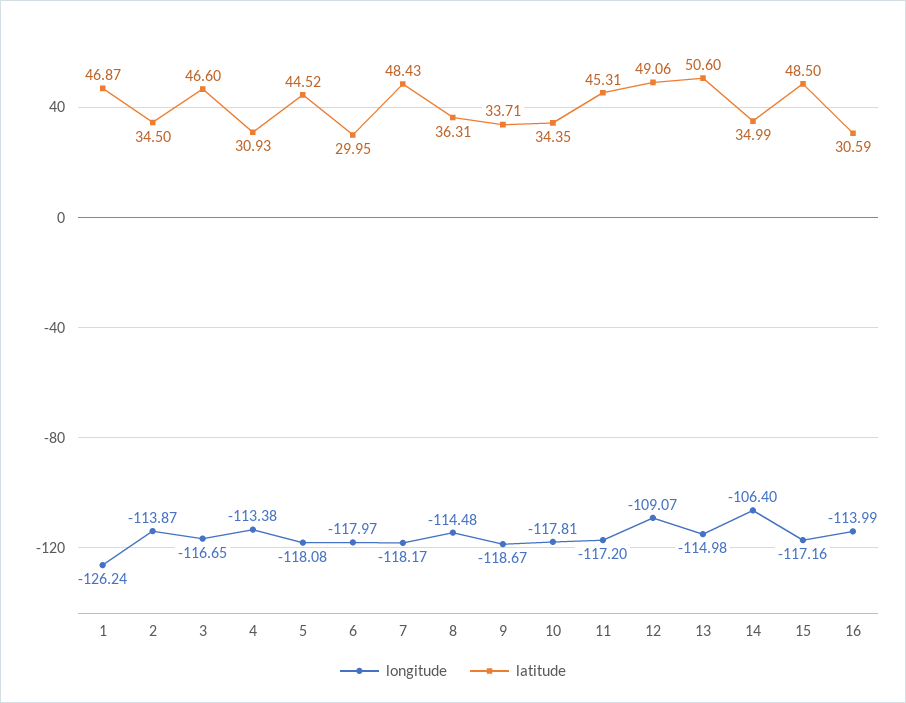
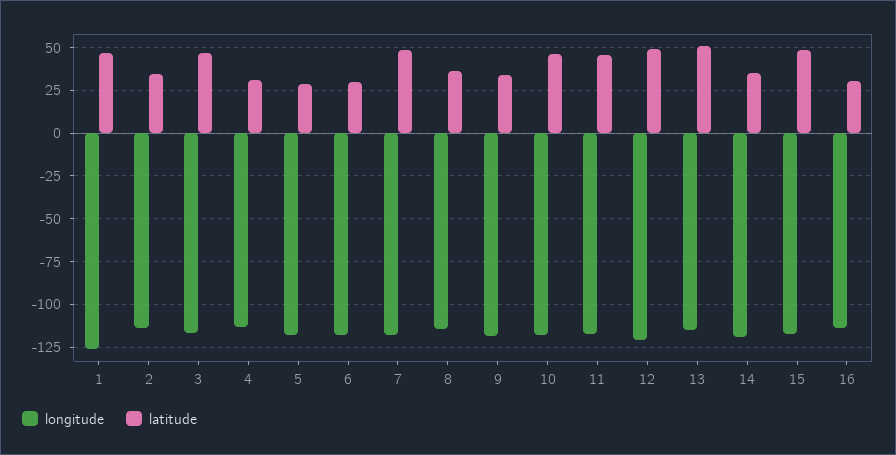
  {
    "longitude": {
      "1": -126.24,
      "2": -113.87,
      "3": -116.65,
      "4": -113.38,
      "5": -118.08,
      "6": -117.97,
      "7": -118.17,
      "8": -114.48,
      "9": -118.67,
      "10": -117.81,
      "11": -117.2,
-     "12": -109.07,
+     "12": -120,
      "13": -114.98,
-     "14": -106.4,
+     "14": -120,
      "15": -117.16,
      "16": -113.99
    },
    "latitude": {
      "1": 46.87,
      "2": 34.5,
      "3": 46.6,
      "4": 30.93,
-     "5": 44.52,
+     "5": 30,
      "6": 29.95,
      "7": 48.43,
      "8": 36.31,
      "9": 33.71,
-     "10": 34.35,
+     "10": 45,
      "11": 45.31,
      "12": 49.06,
      "13": 50.6,
      "14": 34.99,
      "15": 48.5,
      "16": 30.59
    }
  }

